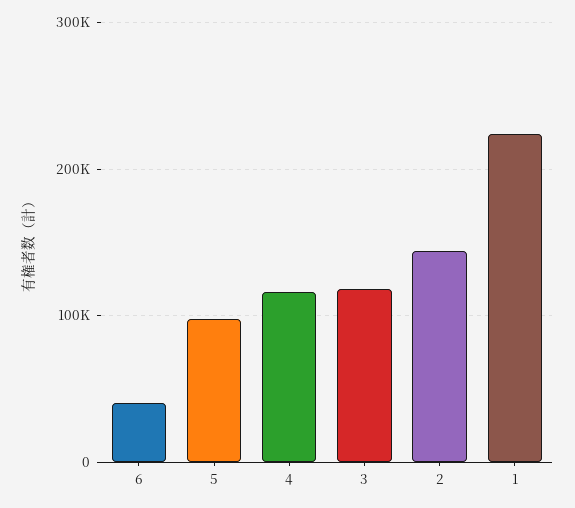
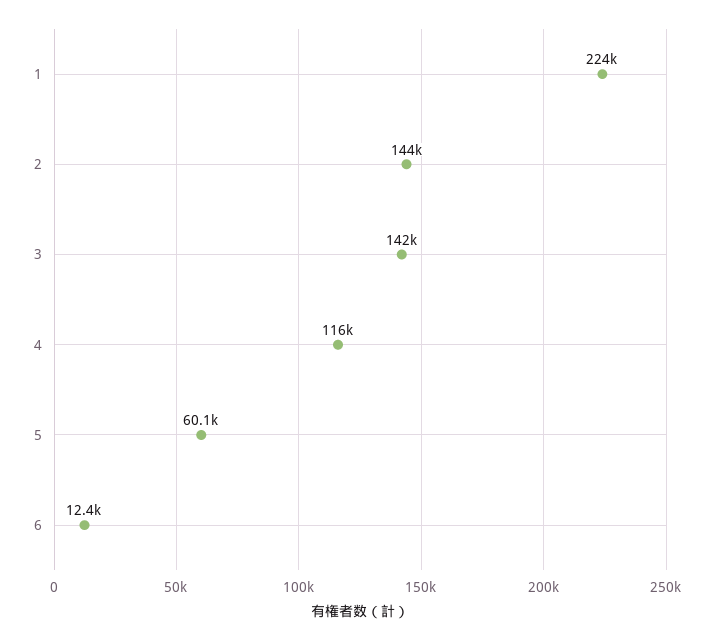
  {
-   "6": 40000,
+   "6": 12400,
-   "5": 100000,
+   "5": 60100,
    "4": 116000,
-   "3": 120000,
+   "3": 142000,
    "2": 144000,
    "1": 224000
  }

